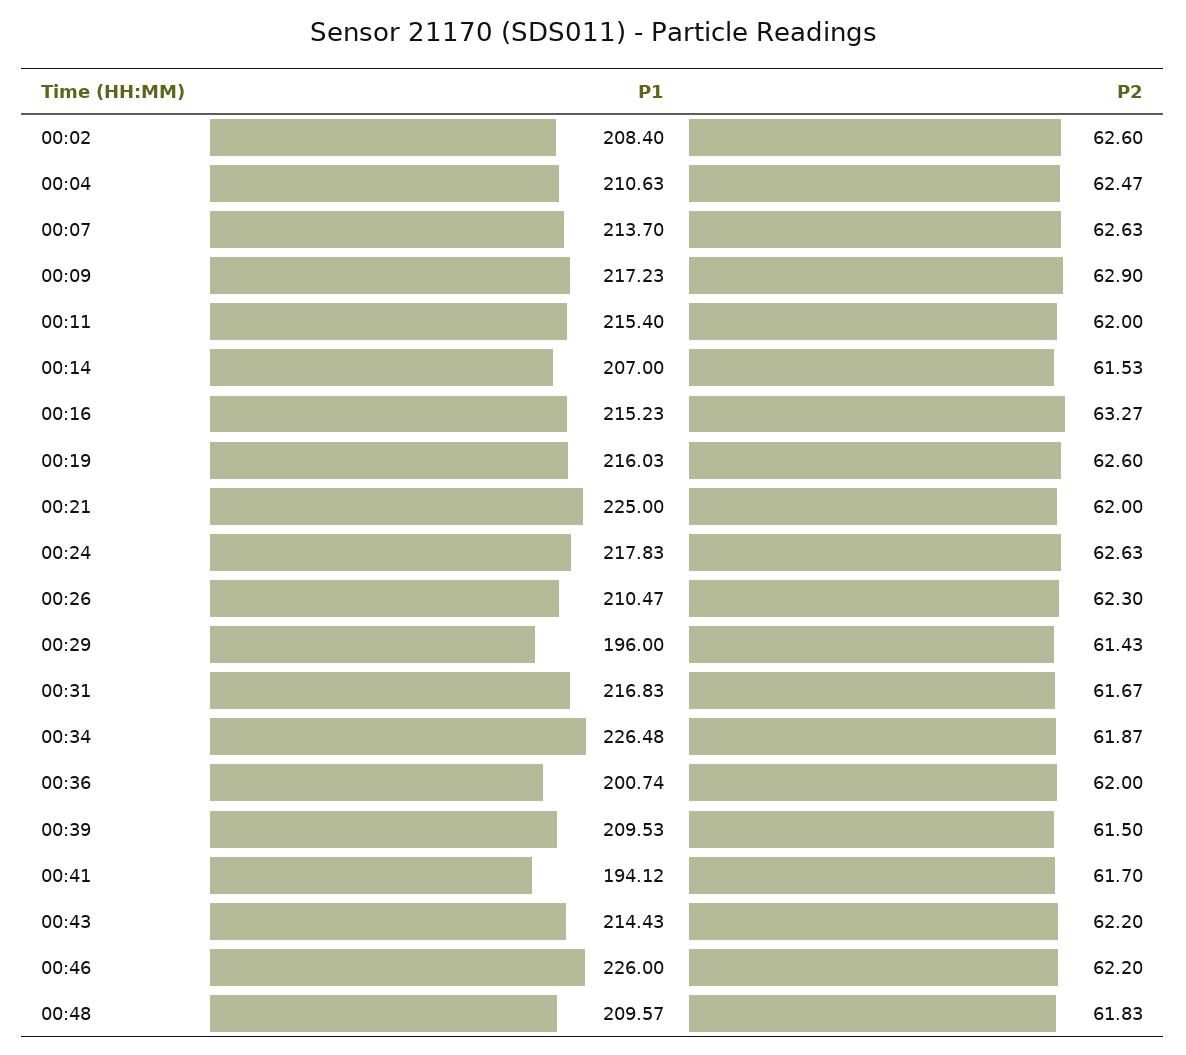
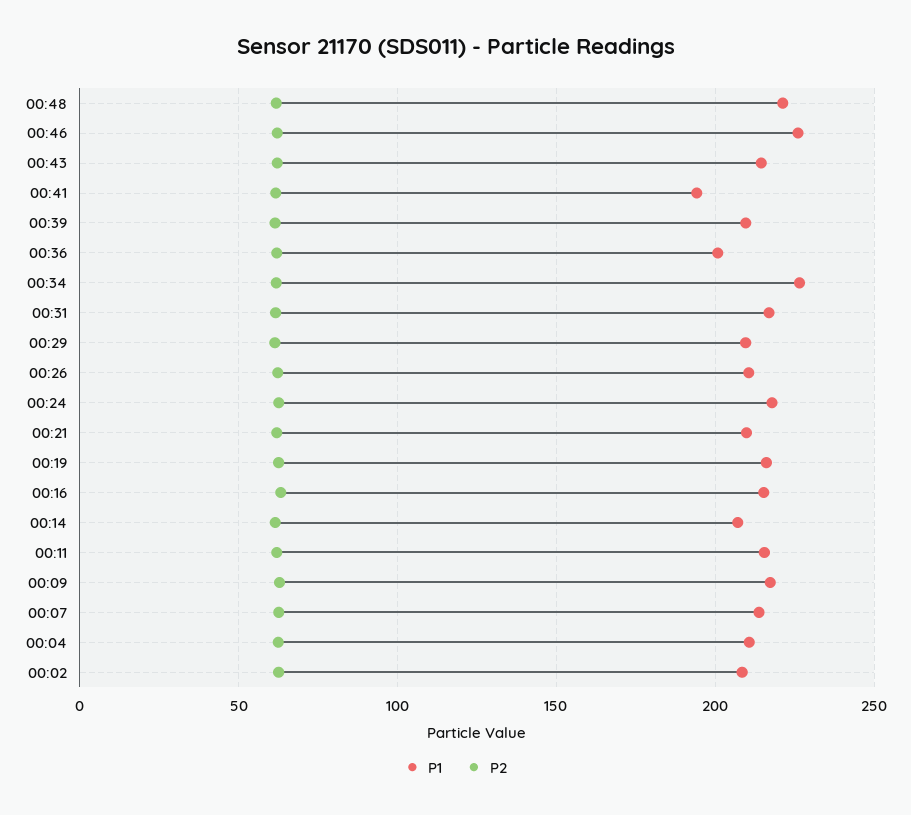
  {
    "P1": {
      "00:02": 208.4,
      "00:04": 210.63,
      "00:07": 213.7,
      "00:09": 217.23,
      "00:11": 215.4,
      "00:14": 207,
      "00:16": 215.23,
      "00:19": 216.03,
-     "00:21": 225,
+     "00:21": 210,
      "00:24": 217.83,
      "00:26": 210.47,
-     "00:29": 196,
+     "00:29": 210,
      "00:31": 216.83,
      "00:34": 226.48,
      "00:36": 200.74,
      "00:39": 209.53,
      "00:41": 194.12,
      "00:43": 214.43,
      "00:46": 226,
-     "00:48": 209.57
+     "00:48": 220
    },
    "P2": {
      "00:02": 62.6,
      "00:04": 62.47,
      "00:07": 62.63,
      "00:09": 62.9,
      "00:11": 62,
      "00:14": 61.53,
      "00:16": 63.27,
      "00:19": 62.6,
      "00:21": 62,
      "00:24": 62.63,
      "00:26": 62.3,
      "00:29": 61.43,
      "00:31": 61.67,
      "00:34": 61.87,
      "00:36": 62,
      "00:39": 61.5,
      "00:41": 61.7,
      "00:43": 62.2,
      "00:46": 62.2,
      "00:48": 61.83
    }
  }

